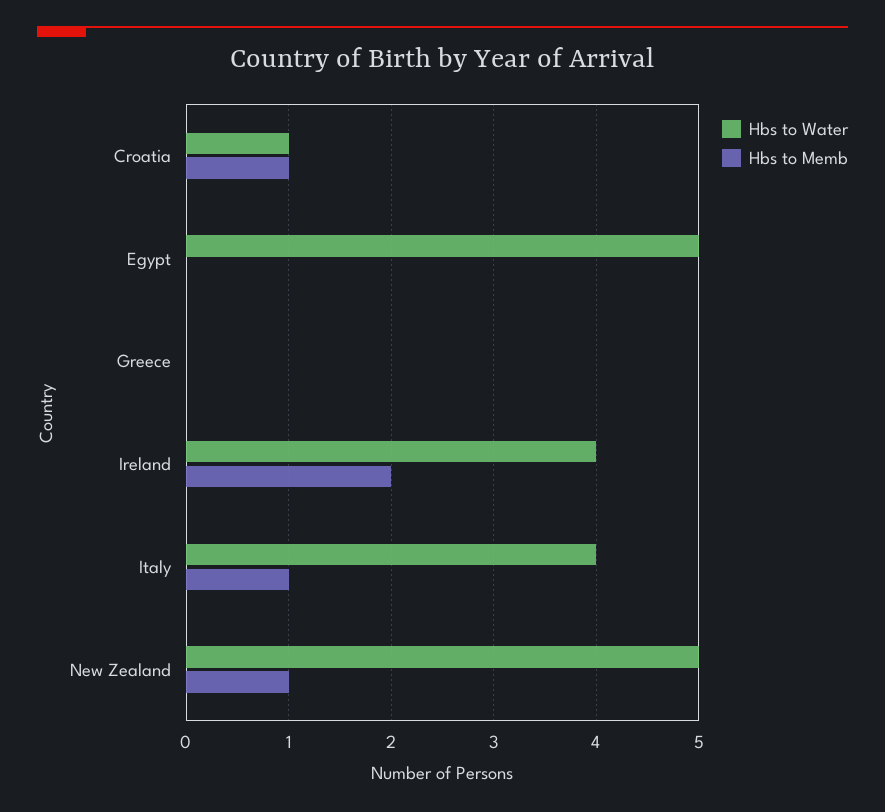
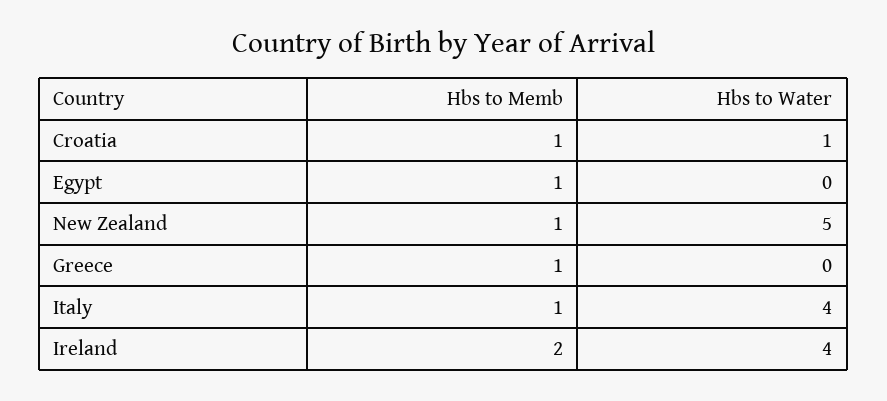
  {
    "Hbs to Water": {
      "Croatia": 1,
-     "Egypt": 5,
+     "Egypt": 0,
      "Greece": 0,
      "Ireland": 4,
      "Italy": 4,
      "New Zealand": 5
    },
    "Hbs to Memb": {
      "Croatia": 1,
-     "Egypt": 0,
+     "Egypt": 1,
-     "Greece": 0,
+     "Greece": 1,
      "Ireland": 2,
      "Italy": 1,
      "New Zealand": 1
    }
  }

